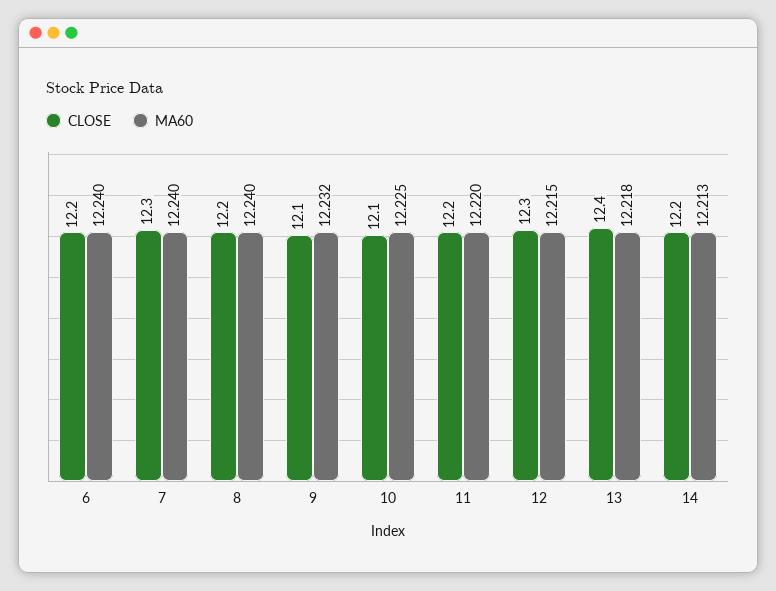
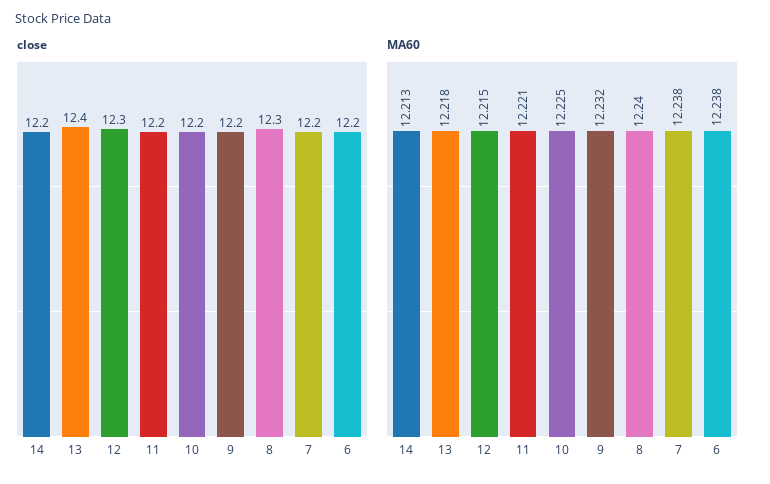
  {
    "CLOSE": {
      "6": 12.2,
-     "7": 12.3,
+     "7": 12.2,
-     "8": 12.2,
+     "8": 12.3,
-     "9": 12.1,
+     "9": 12.2,
-     "10": 12.1,
+     "10": 12.2,
      "11": 12.2,
      "12": 12.3,
      "13": 12.4,
      "14": 12.2
    },
    "MA60": {
-     "6": 12.24,
+     "6": 12.238,
-     "7": 12.24,
+     "7": 12.238,
      "8": 12.24,
      "9": 12.232,
      "10": 12.225,
-     "11": 12.22,
+     "11": 12.221,
      "12": 12.215,
      "13": 12.218,
      "14": 12.213
    }
  }

